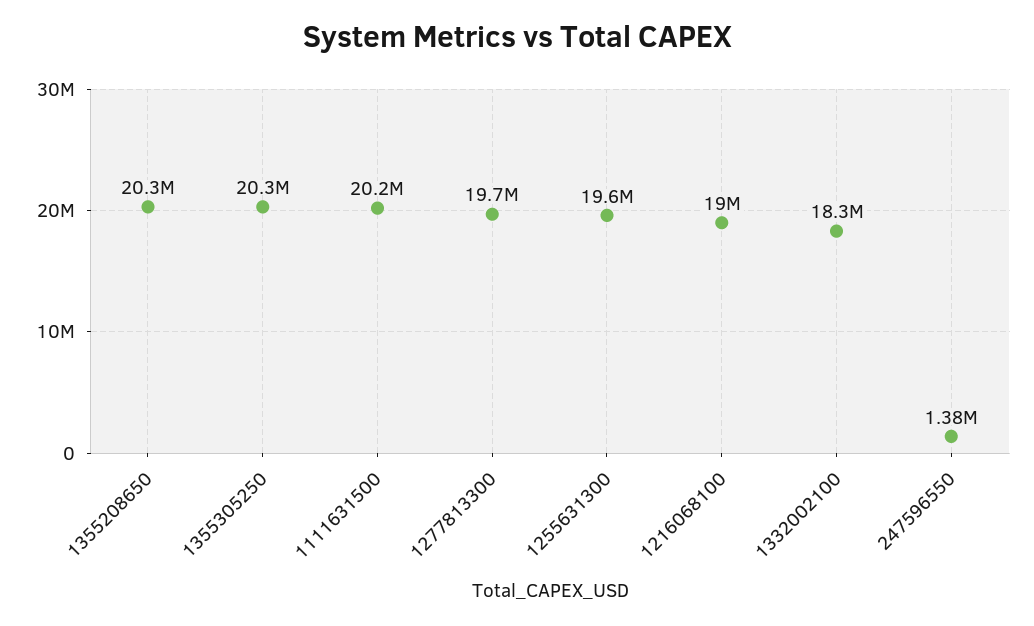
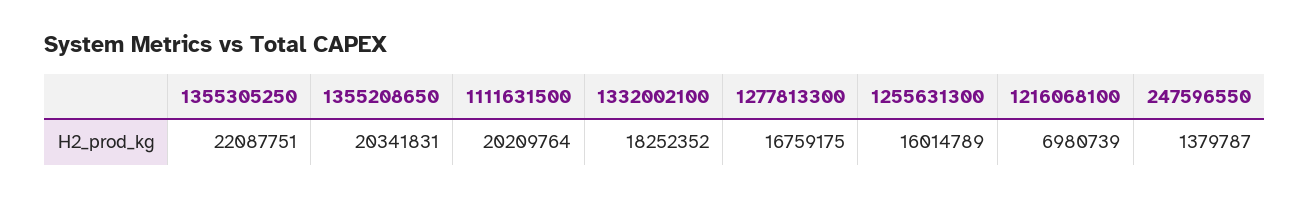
  {
    "1355208650": 20341831,
-   "1355305250": 20300000,
+   "1355305250": 22087751,
    "1111631500": 20209764,
-   "1277813300": 19700000,
+   "1277813300": 16759175,
-   "1255631300": 19600000,
+   "1255631300": 16014789,
-   "1216068100": 19000000,
+   "1216068100": 6980739,
    "1332002100": 18252352,
    "247596550": 1379787
  }

